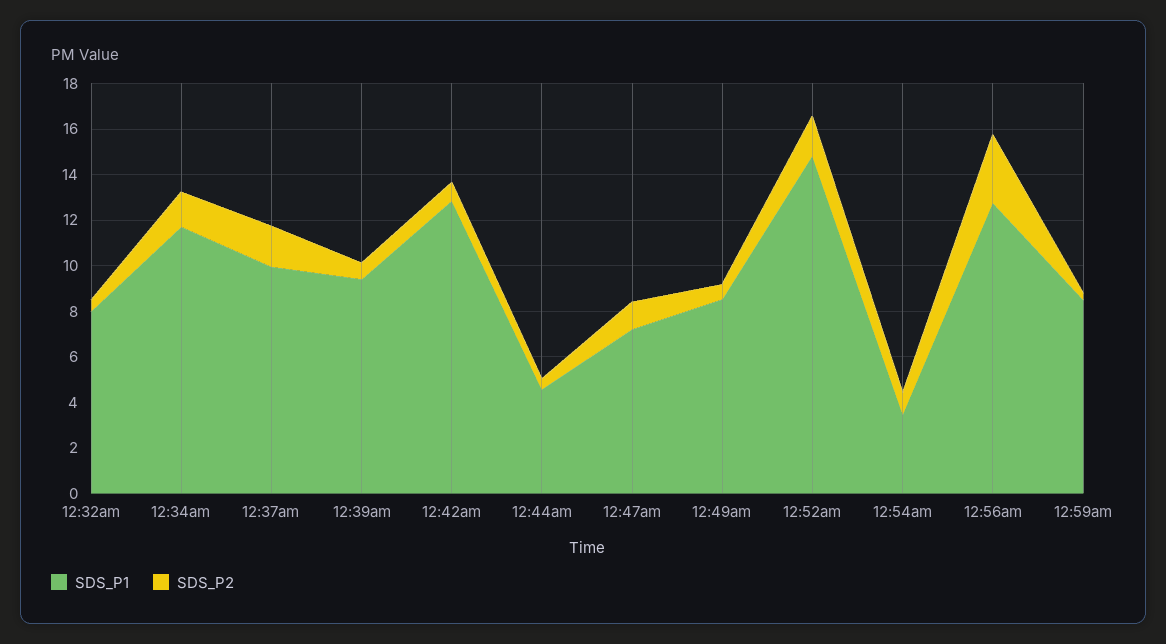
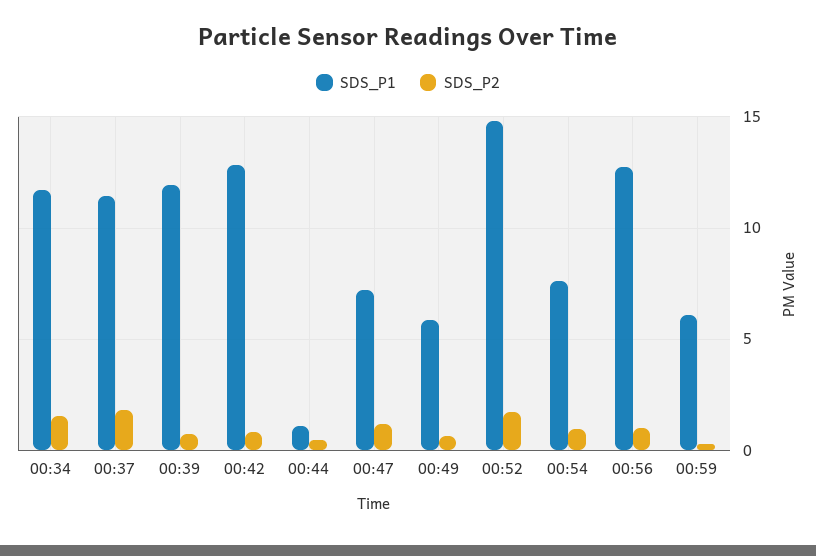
  {
    "SDS_P1": {
-     "12:32am": 8,
      "12:34am": 11.5,
-     "12:37am": 10,
+     "12:37am": 11.5,
-     "12:39am": 9.5,
+     "12:39am": 12,
      "12:42am": 13,
-     "12:44am": 4.5,
+     "12:44am": 1,
      "12:47am": 7,
-     "12:49am": 8.5,
+     "12:49am": 6,
      "12:52am": 15,
-     "12:54am": 3.5,
+     "12:54am": 7.5,
      "12:56am": 13,
-     "12:59am": 8.5
+     "12:59am": 6
    },
    "SDS_P2": {
-     "12:32am": 0.5,
      "12:34am": 1.5,
      "12:37am": 2,
      "12:39am": 0.5,
      "12:42am": 1,
      "12:44am": 0.5,
      "12:47am": 1,
      "12:49am": 0.5,
      "12:52am": 1.5,
      "12:54am": 1,
-     "12:56am": 3,
+     "12:56am": 1,
      "12:59am": 0.5
    }
  }

